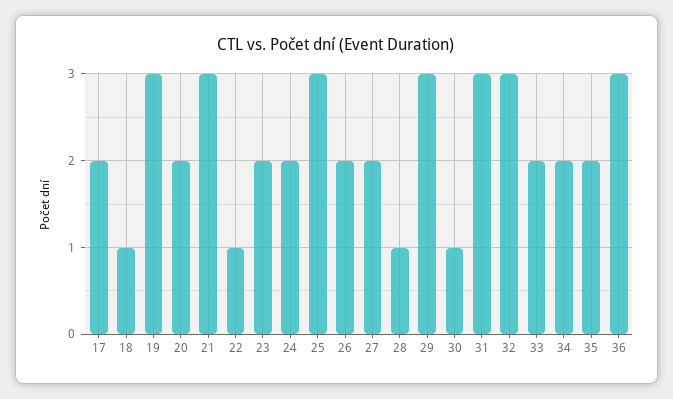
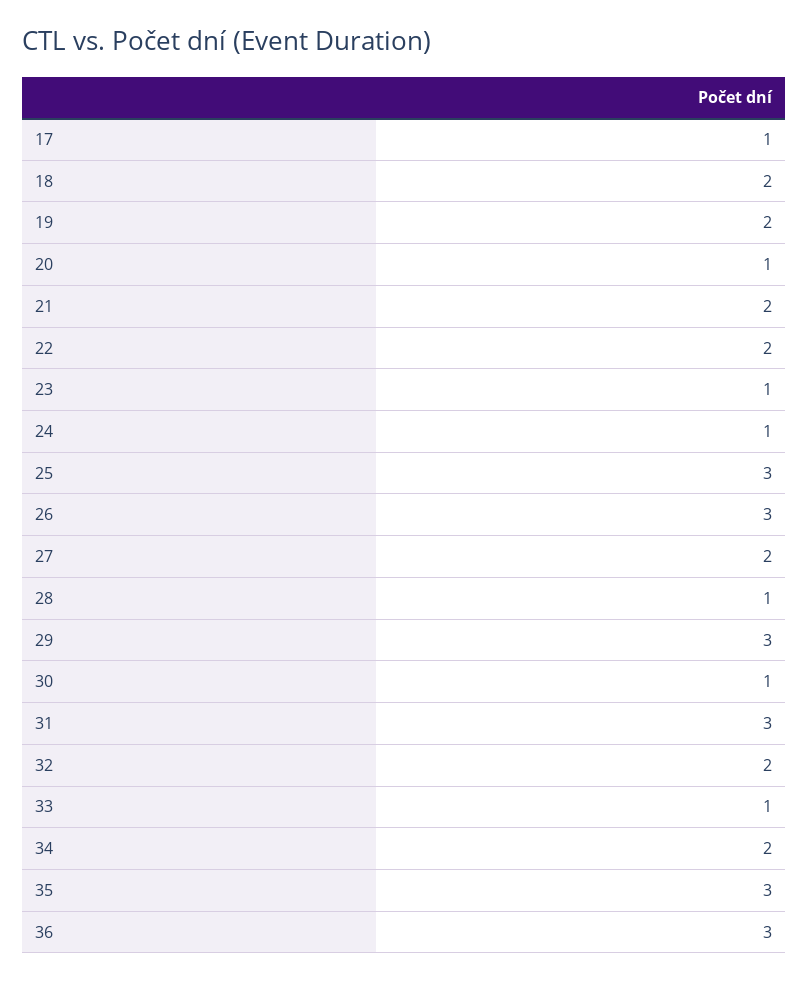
  {
-   "17": 2,
+   "17": 1,
-   "18": 1,
+   "18": 2,
-   "19": 3,
+   "19": 2,
-   "20": 2,
+   "20": 1,
-   "21": 3,
+   "21": 2,
-   "22": 1,
+   "22": 2,
-   "23": 2,
+   "23": 1,
-   "24": 2,
+   "24": 1,
    "25": 3,
-   "26": 2,
+   "26": 3,
    "27": 2,
    "28": 1,
    "29": 3,
    "30": 1,
    "31": 3,
-   "32": 3,
+   "32": 2,
-   "33": 2,
+   "33": 1,
    "34": 2,
-   "35": 2,
+   "35": 3,
    "36": 3
  }

